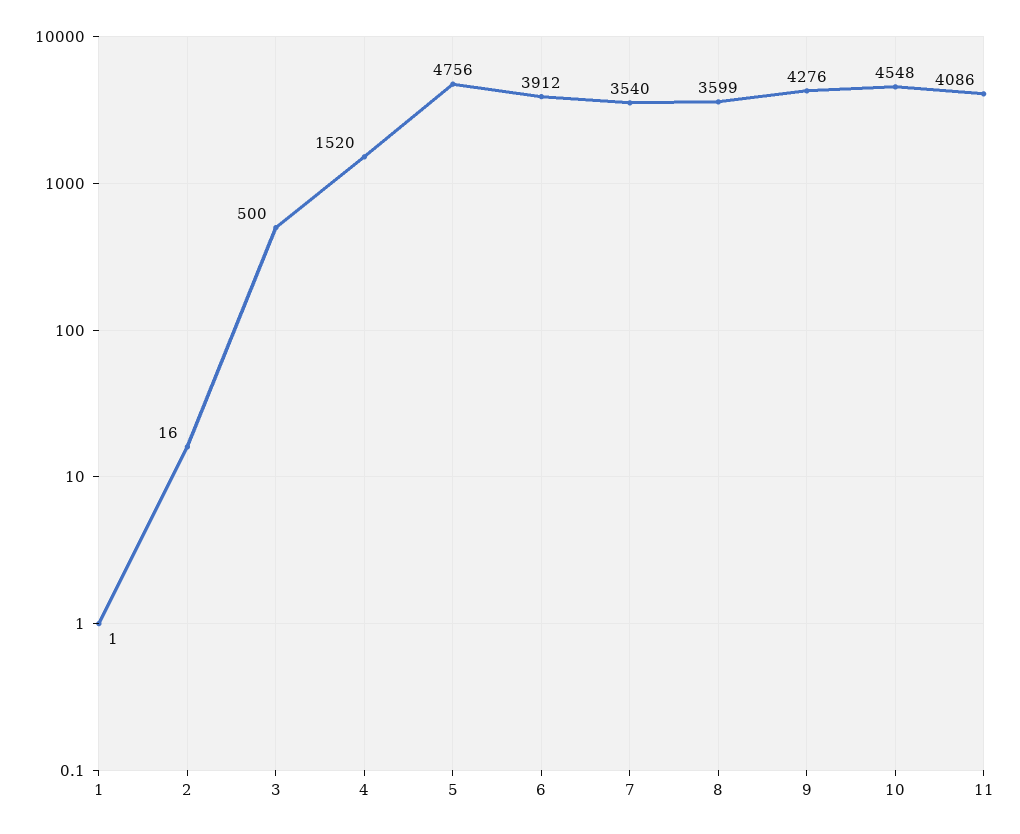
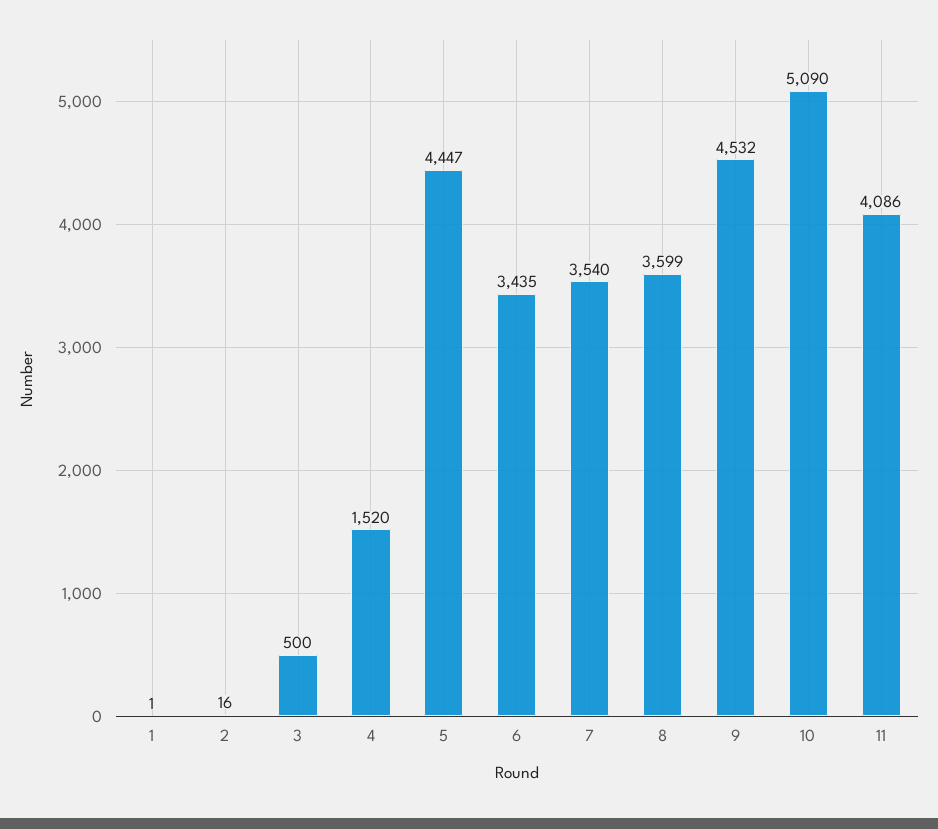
  {
    "1": 1,
    "2": 16,
    "3": 500,
    "4": 1520,
-   "5": 4756,
+   "5": 4447,
-   "6": 3912,
+   "6": 3435,
    "7": 3540,
    "8": 3599,
-   "9": 4276,
+   "9": 4532,
-   "10": 4548,
+   "10": 5090,
    "11": 4086
  }

